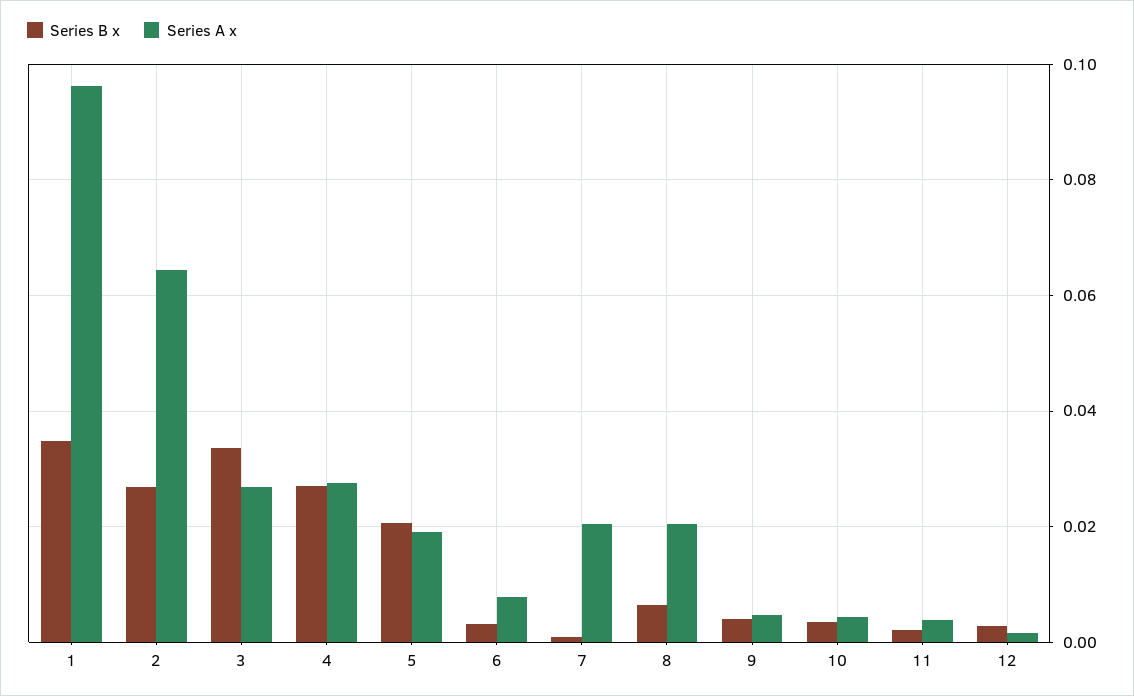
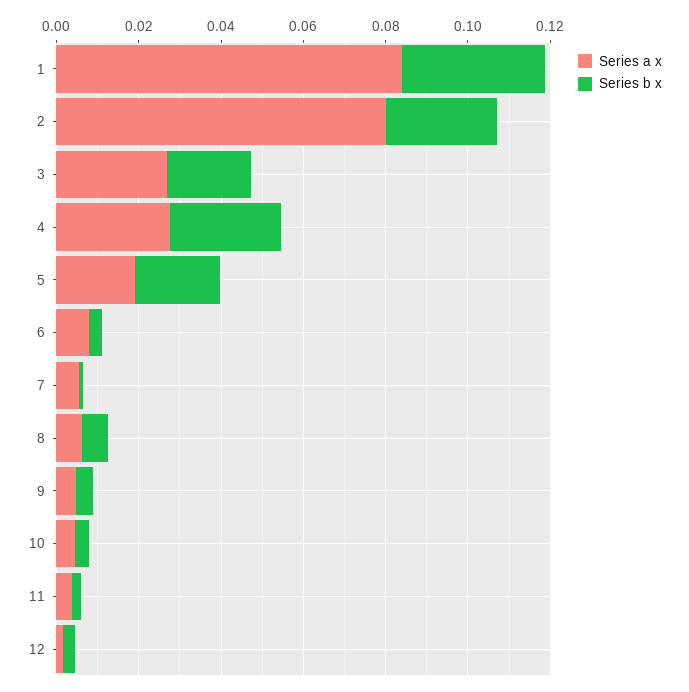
  {
    "Series B x": {
      "1": 0.034,
      "2": 0.026,
-     "3": 0.034,
+     "3": 0.02,
      "4": 0.028,
      "5": 0.02,
      "6": 0.004,
      "7": 0,
      "8": 0.006,
      "9": 0.004,
      "10": 0.004,
      "11": 0.002,
      "12": 0.002
    },
    "Series A x": {
-     "1": 0.096,
+     "1": 0.085,
-     "2": 0.064,
+     "2": 0.08,
      "3": 0.026,
      "4": 0.028,
      "5": 0.02,
      "6": 0.008,
-     "7": 0.02,
+     "7": 0.005,
-     "8": 0.02,
+     "8": 0.005,
      "9": 0.004,
      "10": 0.004,
      "11": 0.004,
      "12": 0.002
    }
  }

